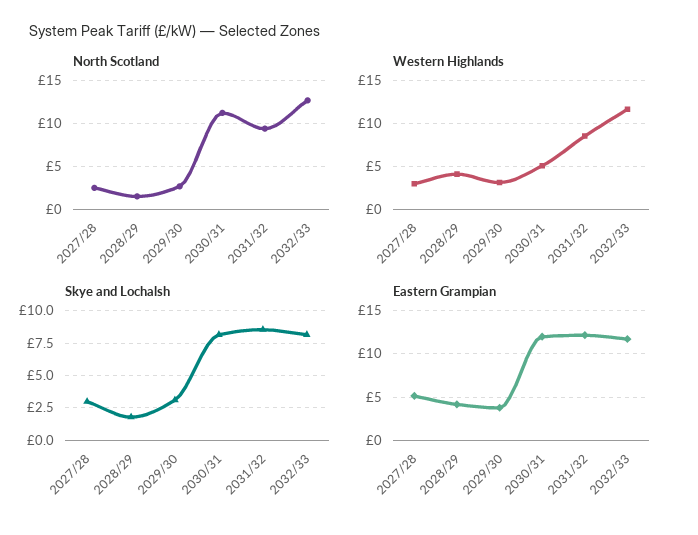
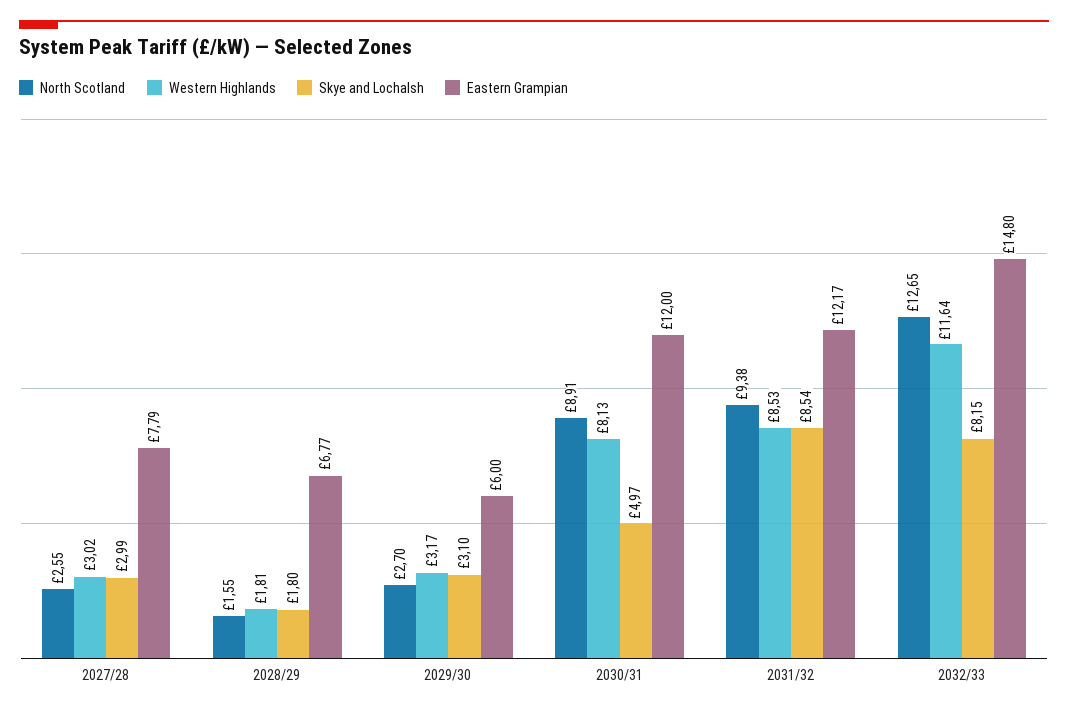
  {
    "North Scotland": {
      "2027/28": 2.55,
      "2028/29": 1.55,
      "2029/30": 2.7,
-     "2030/31": 11,
+     "2030/31": 8.91,
      "2031/32": 9.38,
      "2032/33": 12.65
    },
    "Western Highlands": {
      "2027/28": 3.02,
-     "2028/29": 4,
+     "2028/29": 1.81,
      "2029/30": 3.17,
-     "2030/31": 5,
+     "2030/31": 8.13,
      "2031/32": 8.53,
      "2032/33": 11.64
    },
    "Skye and Lochalsh": {
      "2027/28": 2.99,
      "2028/29": 1.8,
      "2029/30": 3.1,
-     "2030/31": 8,
+     "2030/31": 4.97,
      "2031/32": 8.54,
      "2032/33": 8.15
    },
    "Eastern Grampian": {
-     "2027/28": 5,
+     "2027/28": 7.79,
-     "2028/29": 4,
+     "2028/29": 6.77,
-     "2029/30": 4,
+     "2029/30": 6,
      "2030/31": 12,
      "2031/32": 12.17,
-     "2032/33": 12
+     "2032/33": 14.8
    }
  }

